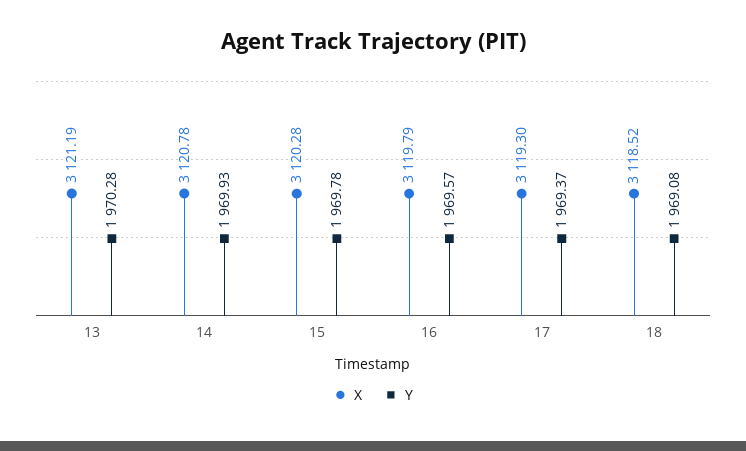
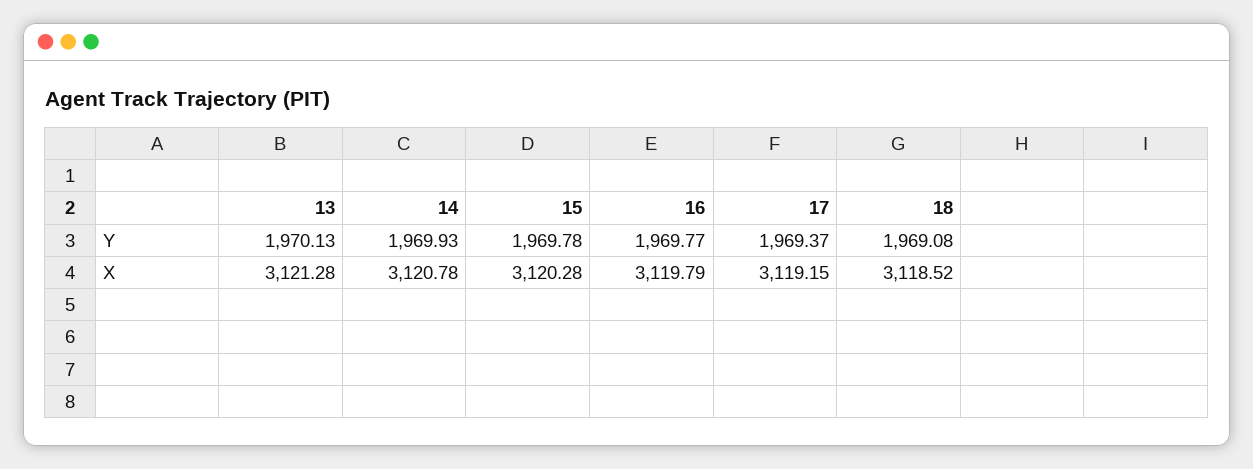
  {
    "X": {
-     "13": 3121.19,
+     "13": 3121.28,
      "14": 3120.78,
      "15": 3120.28,
      "16": 3119.79,
-     "17": 3119.3,
+     "17": 3119.15,
      "18": 3118.52
    },
    "Y": {
-     "13": 1970.28,
+     "13": 1970.13,
      "14": 1969.93,
      "15": 1969.78,
-     "16": 1969.57,
+     "16": 1969.77,
      "17": 1969.37,
      "18": 1969.08
    }
  }

